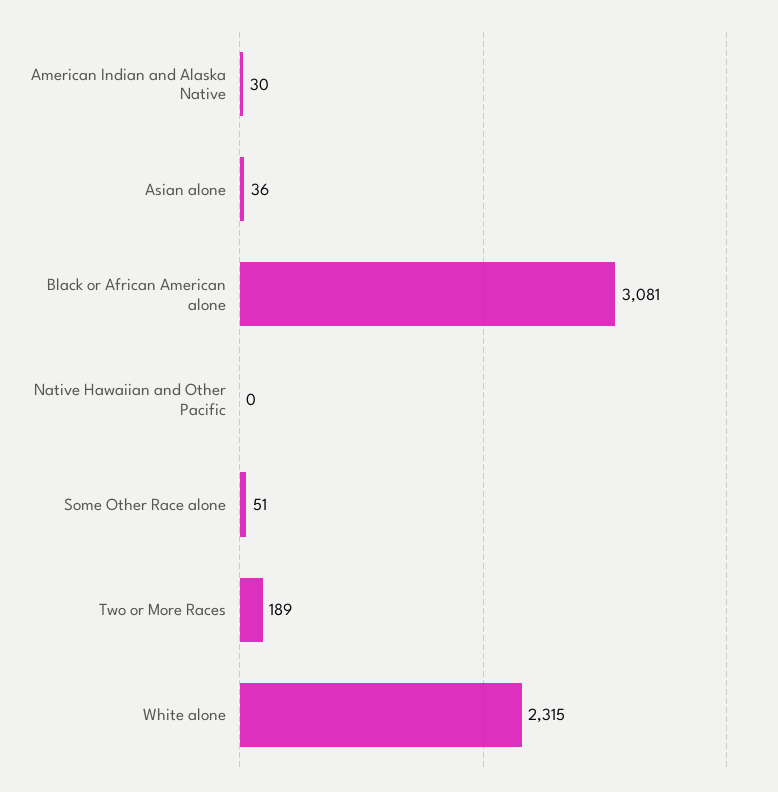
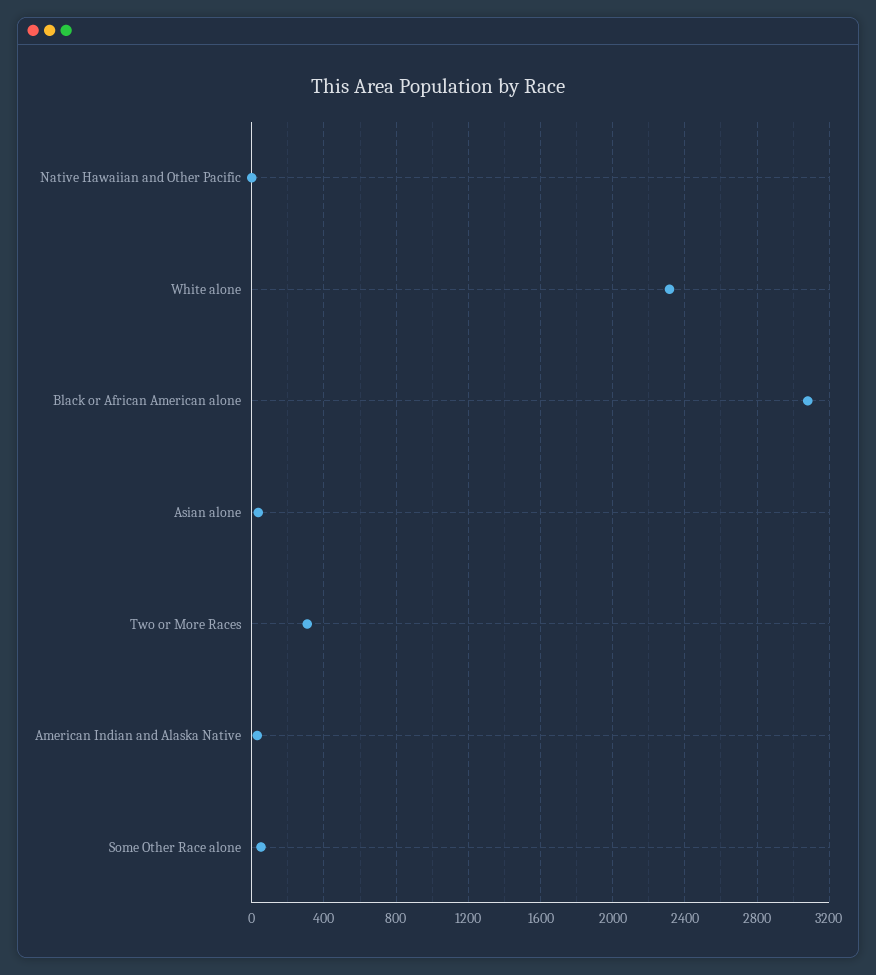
  {
    "American Indian and Alaska Native": 30,
    "Asian alone": 36,
    "Black or African American alone": 3081,
    "Native Hawaiian and Other Pacific": 0,
    "Some Other Race alone": 51,
-   "Two or More Races": 189,
+   "Two or More Races": 300,
    "White alone": 2315
  }

